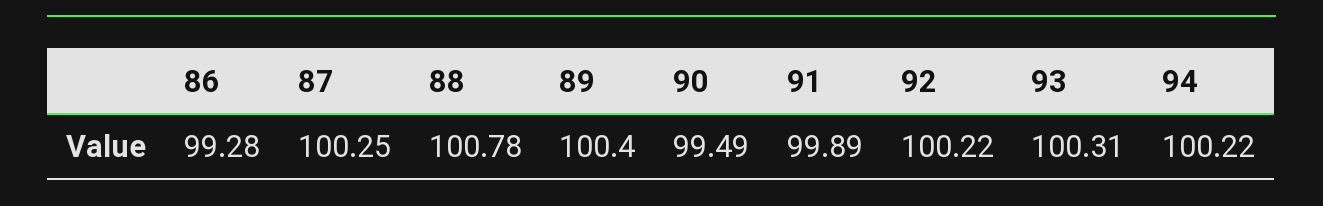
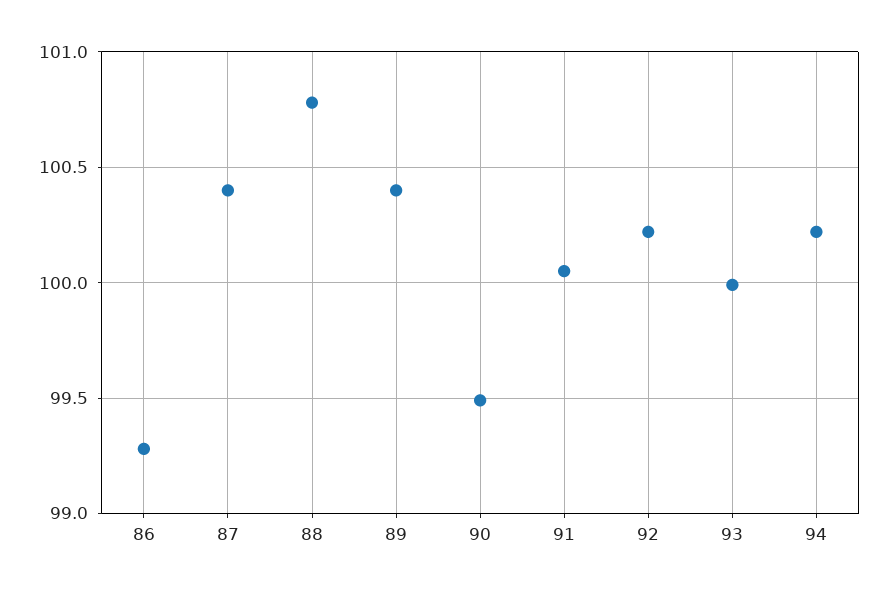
  {
    "86": 99.28,
-   "87": 100.25,
+   "87": 100.4,
    "88": 100.78,
    "89": 100.4,
    "90": 99.49,
-   "91": 99.89,
+   "91": 100.05,
    "92": 100.22,
-   "93": 100.31,
+   "93": 100,
    "94": 100.22
  }

